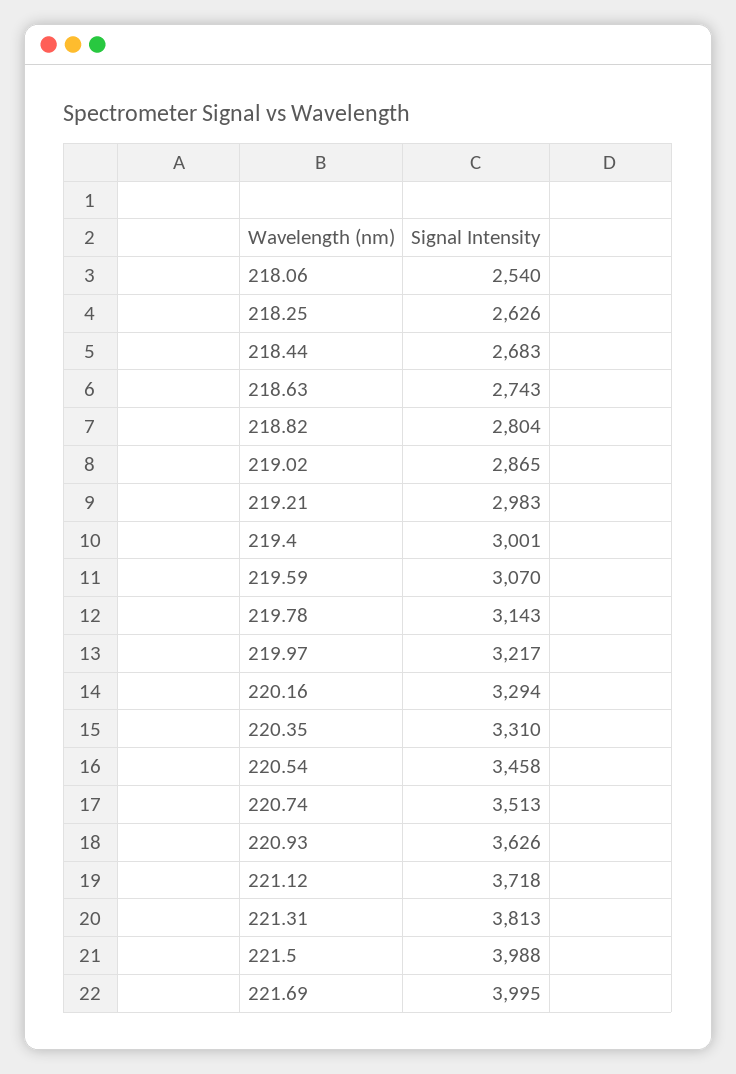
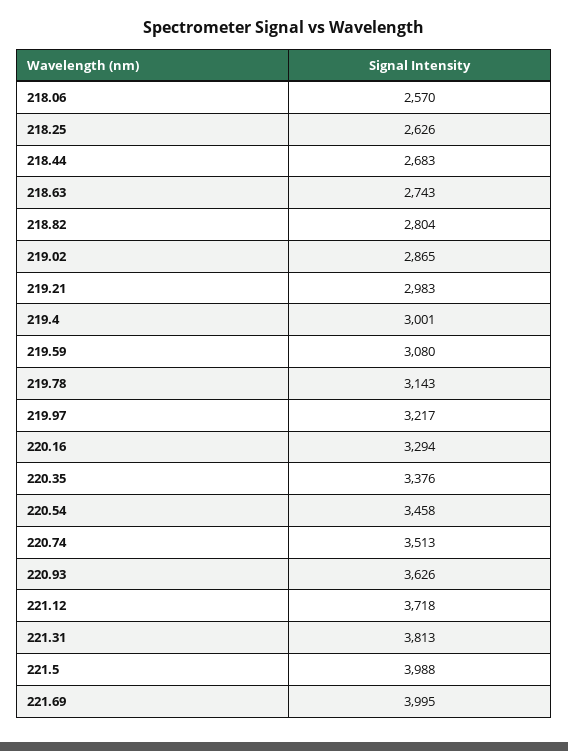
  {
-   "218.06": 2540,
+   "218.06": 2570,
    "218.25": 2626,
    "218.44": 2683,
    "218.63": 2743,
    "218.82": 2804,
    "219.02": 2865,
    "219.21": 2983,
    "219.4": 3001,
-   "219.59": 3070,
+   "219.59": 3080,
    "219.78": 3143,
    "219.97": 3217,
    "220.16": 3294,
-   "220.35": 3310,
+   "220.35": 3376,
    "220.54": 3458,
    "220.74": 3513,
    "220.93": 3626,
    "221.12": 3718,
    "221.31": 3813,
    "221.5": 3988,
    "221.69": 3995
  }

